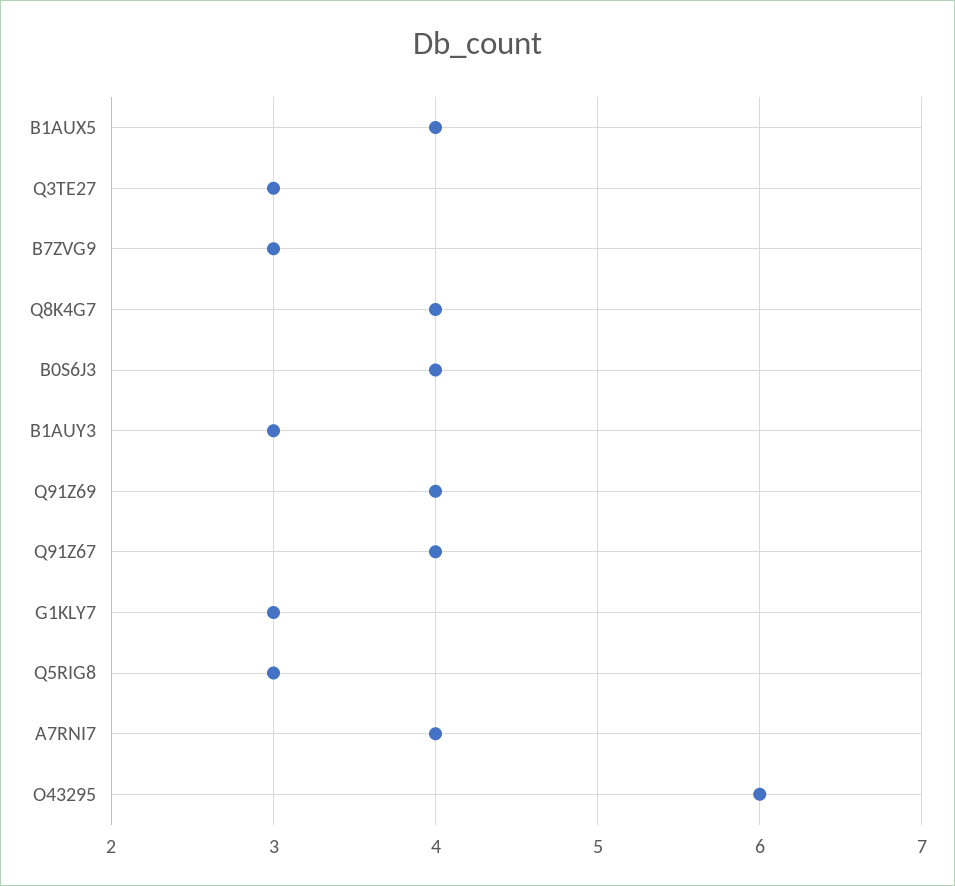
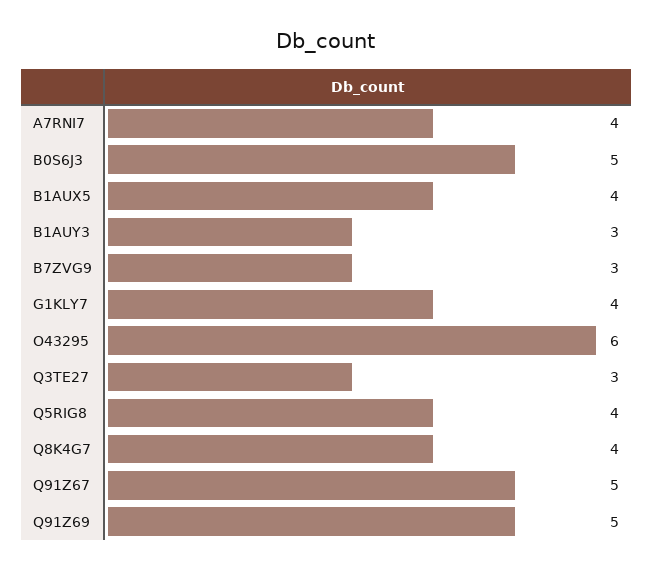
  {
    "B1AUX5": 4,
    "Q3TE27": 3,
    "B7ZVG9": 3,
    "Q8K4G7": 4,
-   "B0S6J3": 4,
+   "B0S6J3": 5,
    "B1AUY3": 3,
-   "Q91Z69": 4,
+   "Q91Z69": 5,
-   "Q91Z67": 4,
+   "Q91Z67": 5,
-   "G1KLY7": 3,
+   "G1KLY7": 4,
-   "Q5RIG8": 3,
+   "Q5RIG8": 4,
    "A7RNI7": 4,
    "O43295": 6
  }

